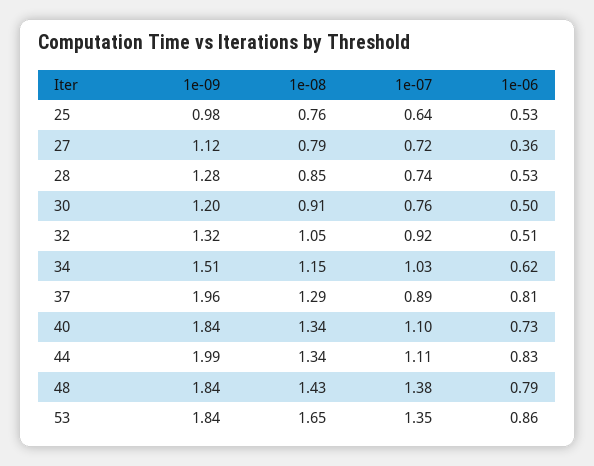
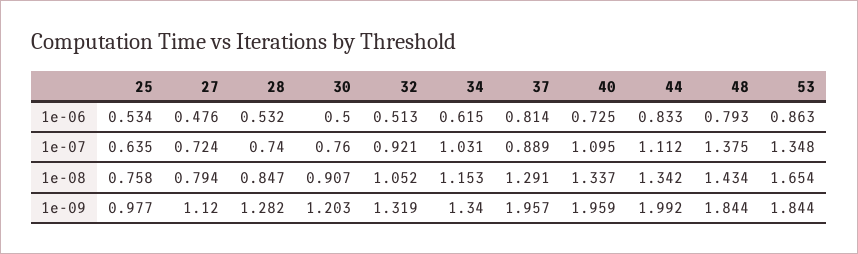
  {
    "1e-09": {
      "25": 0.977,
      "27": 1.12,
      "28": 1.282,
      "30": 1.203,
      "32": 1.319,
-     "34": 1.51,
+     "34": 1.34,
      "37": 1.957,
-     "40": 1.84,
+     "40": 1.959,
      "44": 1.992,
      "48": 1.844,
      "53": 1.844
    },
    "1e-08": {
      "25": 0.758,
      "27": 0.794,
      "28": 0.847,
      "30": 0.907,
      "32": 1.052,
      "34": 1.153,
      "37": 1.291,
      "40": 1.337,
      "44": 1.342,
      "48": 1.434,
      "53": 1.654
    },
    "1e-07": {
      "25": 0.635,
      "27": 0.724,
      "28": 0.74,
      "30": 0.76,
      "32": 0.921,
      "34": 1.031,
      "37": 0.889,
      "40": 1.095,
      "44": 1.112,
      "48": 1.375,
      "53": 1.348
    },
    "1e-06": {
      "25": 0.534,
-     "27": 0.36,
+     "27": 0.476,
      "28": 0.532,
      "30": 0.5,
      "32": 0.513,
      "34": 0.615,
      "37": 0.814,
      "40": 0.725,
      "44": 0.833,
      "48": 0.793,
      "53": 0.863
    }
  }

